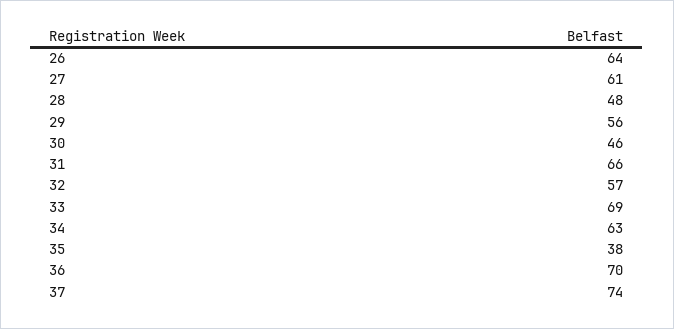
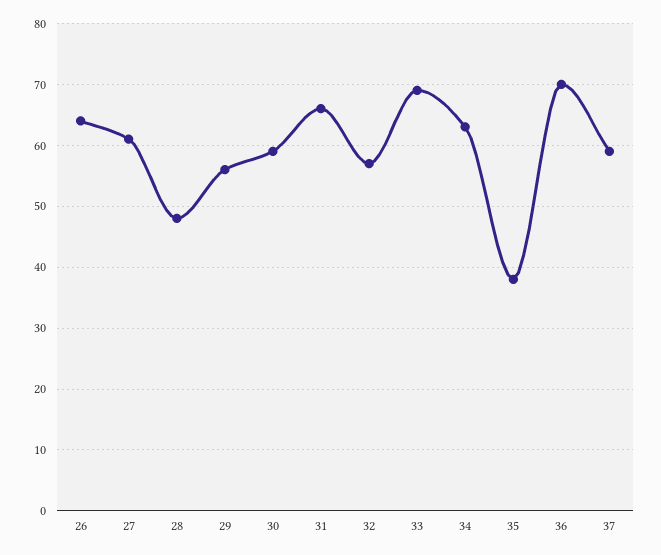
  {
    "26": 64,
    "27": 61,
    "28": 48,
    "29": 56,
-   "30": 46,
+   "30": 59,
    "31": 66,
    "32": 57,
    "33": 69,
    "34": 63,
    "35": 38,
    "36": 70,
-   "37": 74
+   "37": 59
  }

